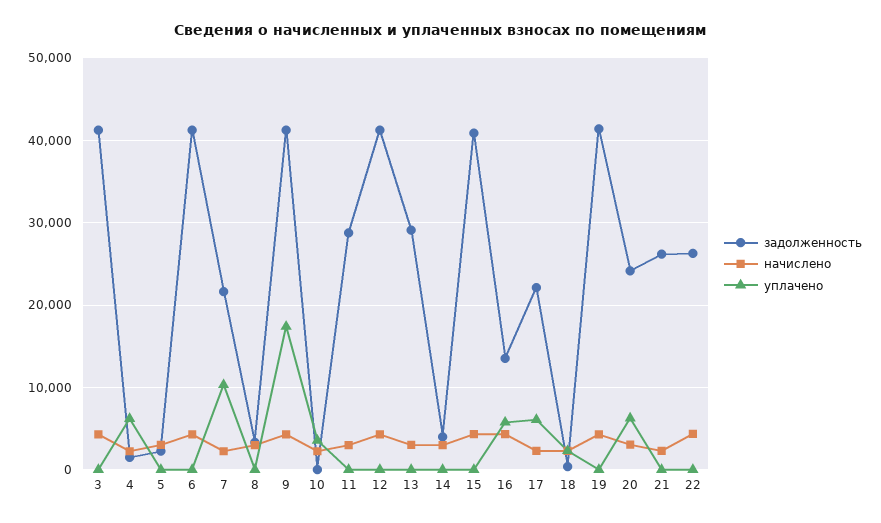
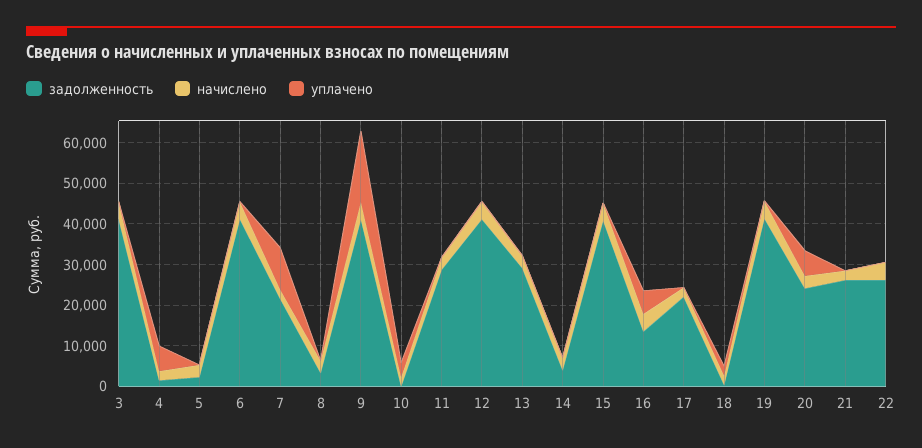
  {
    "задолженность": {
      "3": 41000,
      "4": 1000,
      "5": 2000,
      "6": 41000,
      "7": 22000,
      "8": 3000,
      "9": 41000,
      "10": 0,
      "11": 29000,
      "12": 41000,
      "13": 29000,
      "14": 4000,
      "15": 41000,
      "16": 14000,
      "17": 22000,
      "18": 0,
      "19": 41000,
      "20": 24000,
      "21": 26000,
      "22": 26000
    },
    "начислено": {
      "3": 4000,
      "4": 2000,
      "5": 3000,
      "6": 4000,
      "7": 2000,
      "8": 3000,
      "9": 4000,
      "10": 2000,
      "11": 3000,
      "12": 4000,
      "13": 3000,
      "14": 3000,
      "15": 4000,
      "16": 4000,
      "17": 2000,
      "18": 2000,
      "19": 4000,
      "20": 3000,
      "21": 2000,
      "22": 4000
    },
    "уплачено": {
      "3": 0,
      "4": 6000,
      "5": 0,
      "6": 0,
      "7": 10000,
      "8": 0,
      "9": 17000,
      "10": 4000,
      "11": 0,
      "12": 0,
      "13": 0,
      "14": 0,
      "15": 0,
      "16": 6000,
-     "17": 6000,
+     "17": 0,
      "18": 2000,
      "19": 0,
      "20": 6000,
      "21": 0,
      "22": 0
    }
  }

